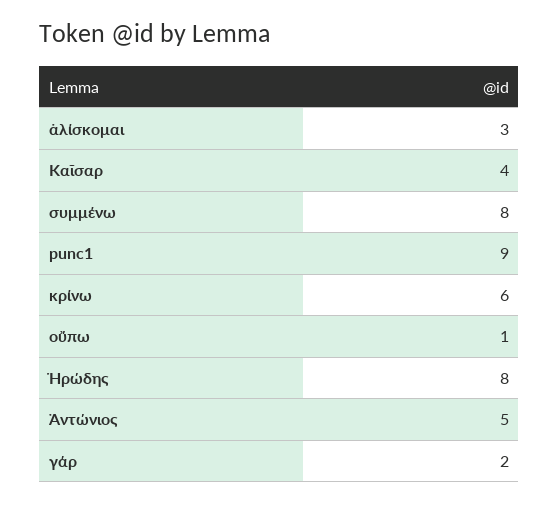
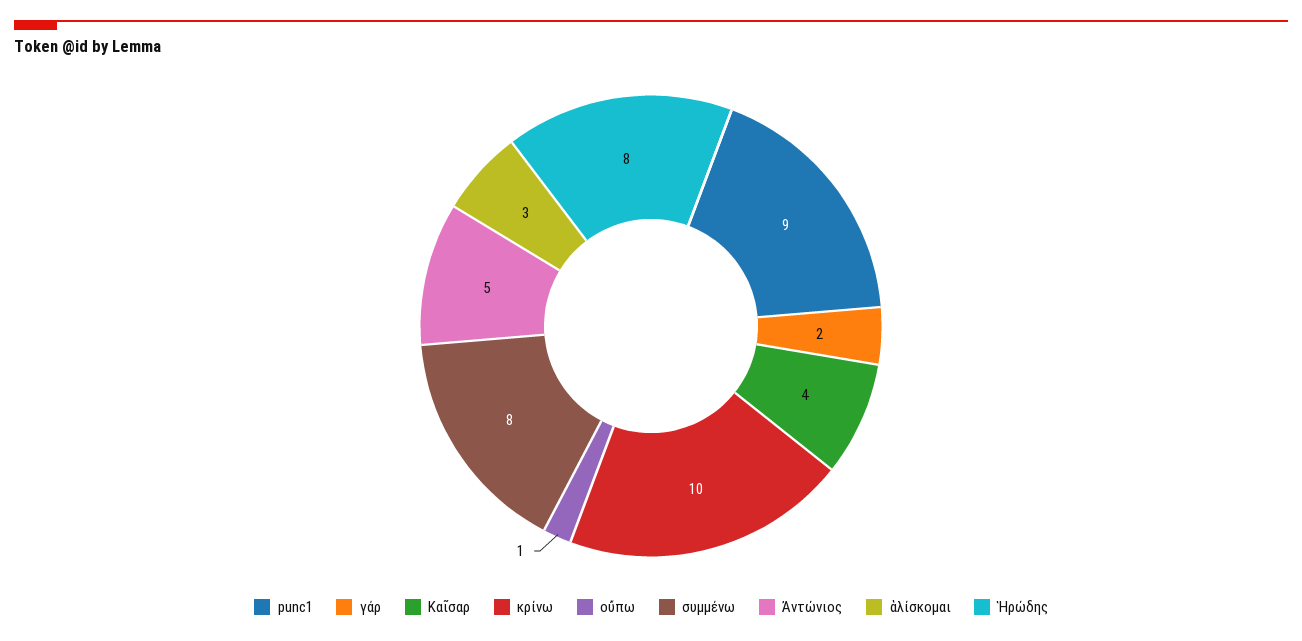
  {
    "ἁλίσκομαι": 3,
    "Καῖσαρ": 4,
    "συμμένω": 8,
    "punc1": 9,
-   "κρίνω": 6,
+   "κρίνω": 10,
    "οὔπω": 1,
    "Ἡρώδης": 8,
    "Ἀντώνιος": 5,
    "γάρ": 2
  }

